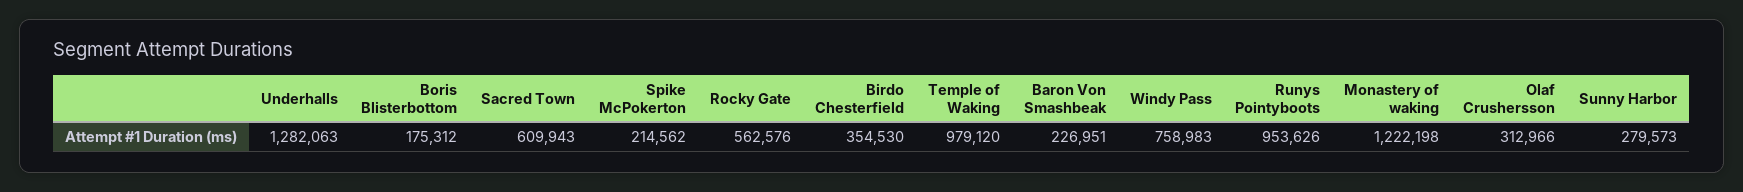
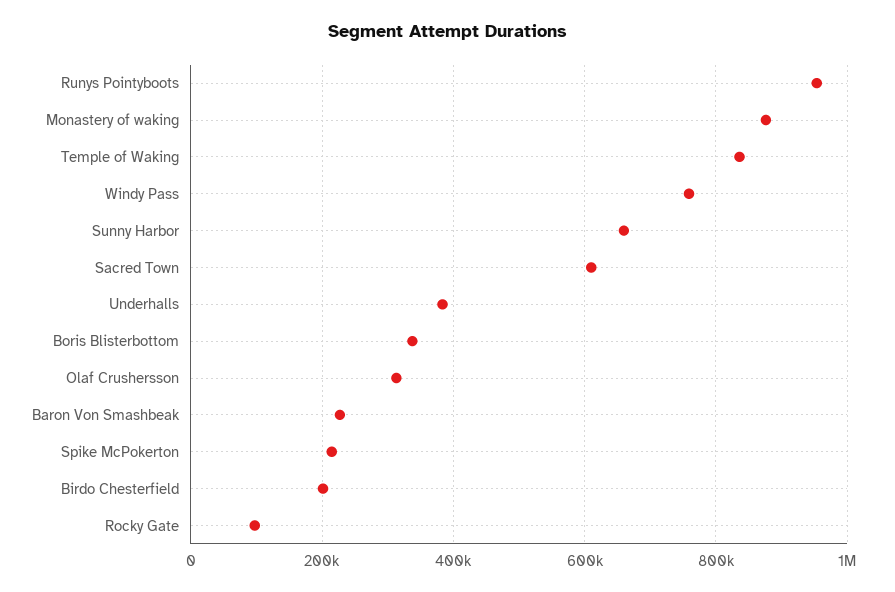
  {
-   "Underhalls": 1282063,
+   "Underhalls": 380000,
-   "Boris Blisterbottom": 175312,
+   "Boris Blisterbottom": 340000,
    "Sacred Town": 609943,
    "Spike McPokerton": 214562,
-   "Rocky Gate": 562576,
+   "Rocky Gate": 100000,
-   "Birdo Chesterfield": 354530,
+   "Birdo Chesterfield": 200000,
-   "Temple of Waking": 979120,
+   "Temple of Waking": 840000,
    "Baron Von Smashbeak": 226951,
    "Windy Pass": 758983,
    "Runys Pointyboots": 953626,
-   "Monastery of waking": 1222198,
+   "Monastery of waking": 880000,
    "Olaf Crushersson": 312966,
-   "Sunny Harbor": 279573
+   "Sunny Harbor": 660000
  }

